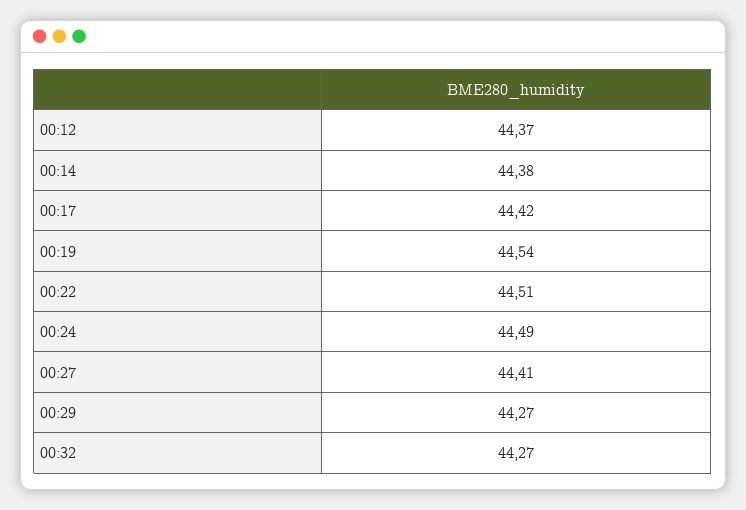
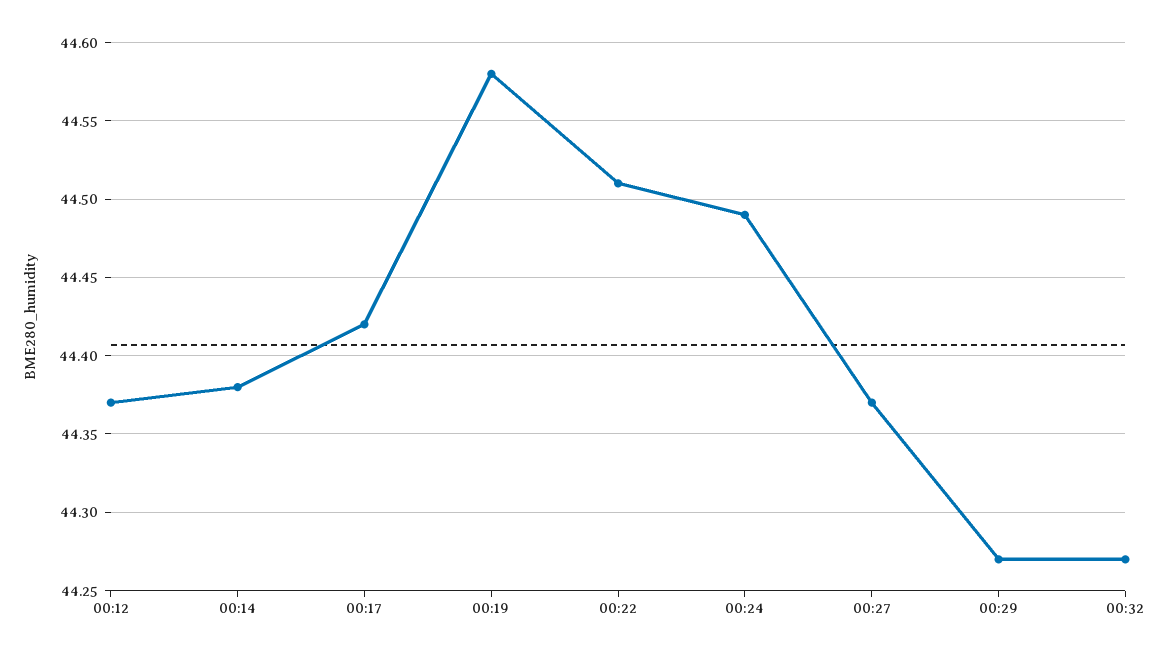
  {
    "00:12": 44.37,
    "00:14": 44.38,
    "00:17": 44.42,
-   "00:19": 44.54,
+   "00:19": 44.58,
    "00:22": 44.51,
    "00:24": 44.49,
-   "00:27": 44.41,
+   "00:27": 44.37,
    "00:29": 44.27,
    "00:32": 44.27
  }

